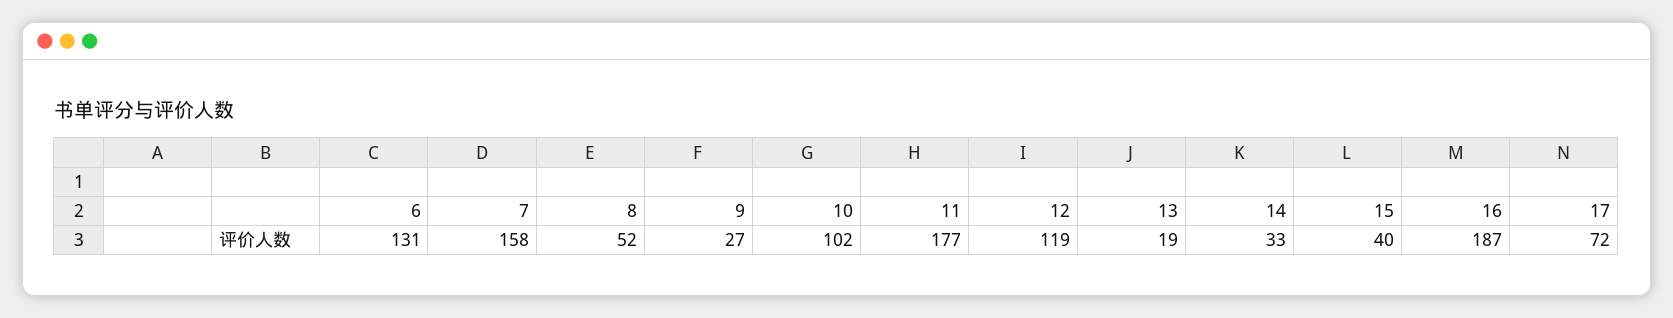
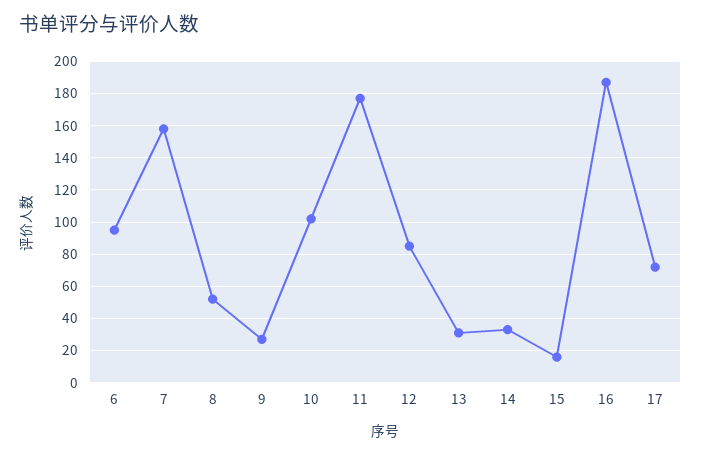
  {
-   "6": 131,
+   "6": 95,
    "7": 158,
    "8": 52,
    "9": 27,
    "10": 102,
    "11": 177,
-   "12": 119,
+   "12": 85,
-   "13": 19,
+   "13": 30,
    "14": 33,
-   "15": 40,
+   "15": 15,
    "16": 187,
    "17": 72
  }

